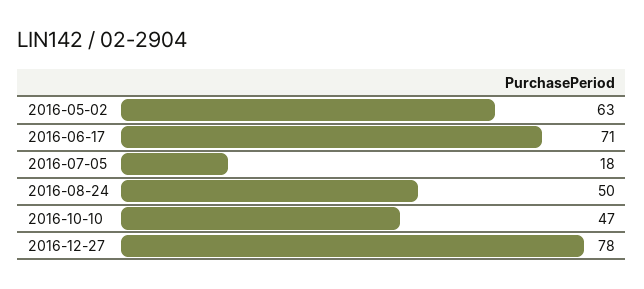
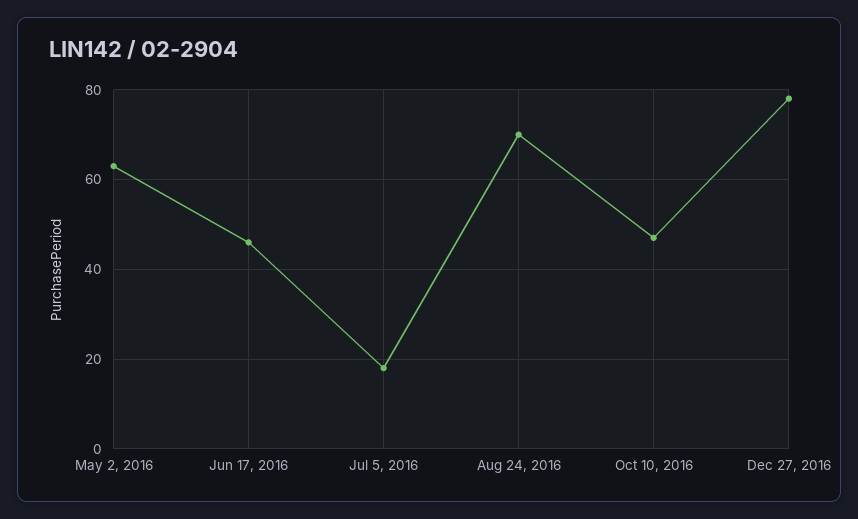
  {
    "2016-05-02": 63,
-   "2016-06-17": 71,
+   "2016-06-17": 45,
    "2016-07-05": 18,
-   "2016-08-24": 50,
+   "2016-08-24": 70,
    "2016-10-10": 47,
    "2016-12-27": 78
  }

